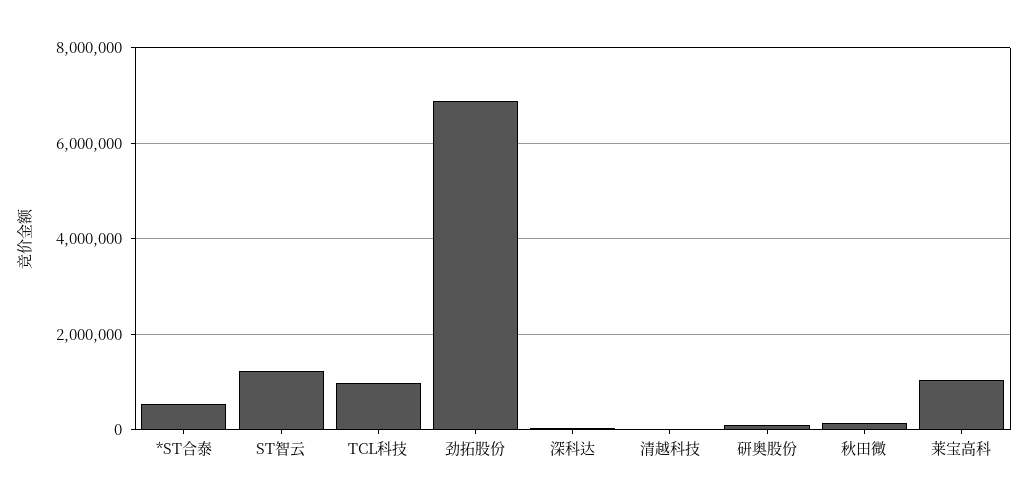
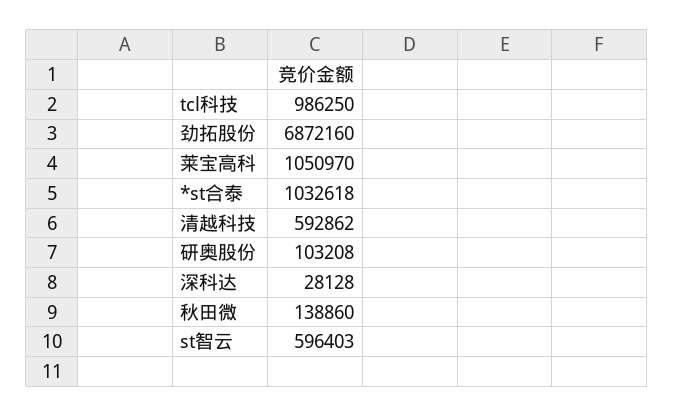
  {
-   "*ST合泰": 600000,
+   "*ST合泰": 1032618,
-   "ST智云": 1200000,
+   "ST智云": 596403,
    "TCL科技": 986250,
    "劲拓股份": 6872160,
    "深科达": 28128,
-   "清越科技": 0,
+   "清越科技": 592862,
    "研奥股份": 103208,
    "秋田微": 138860,
    "莱宝高科": 1050970
  }

